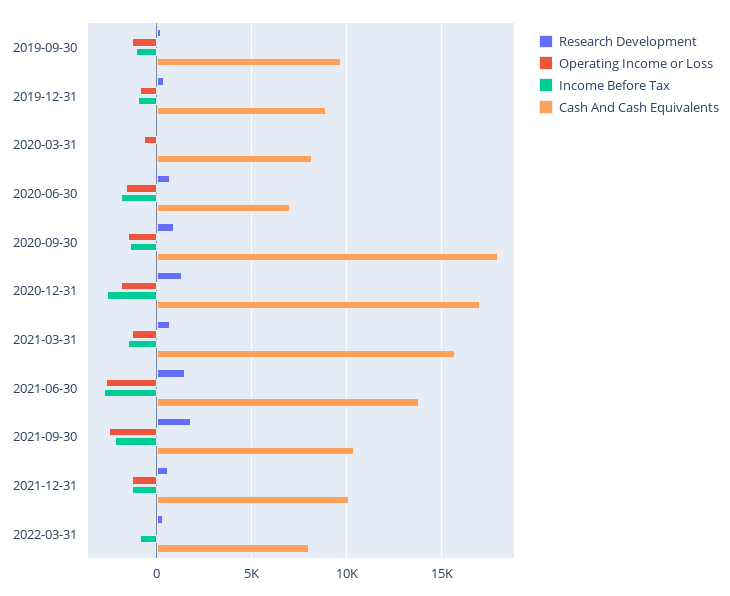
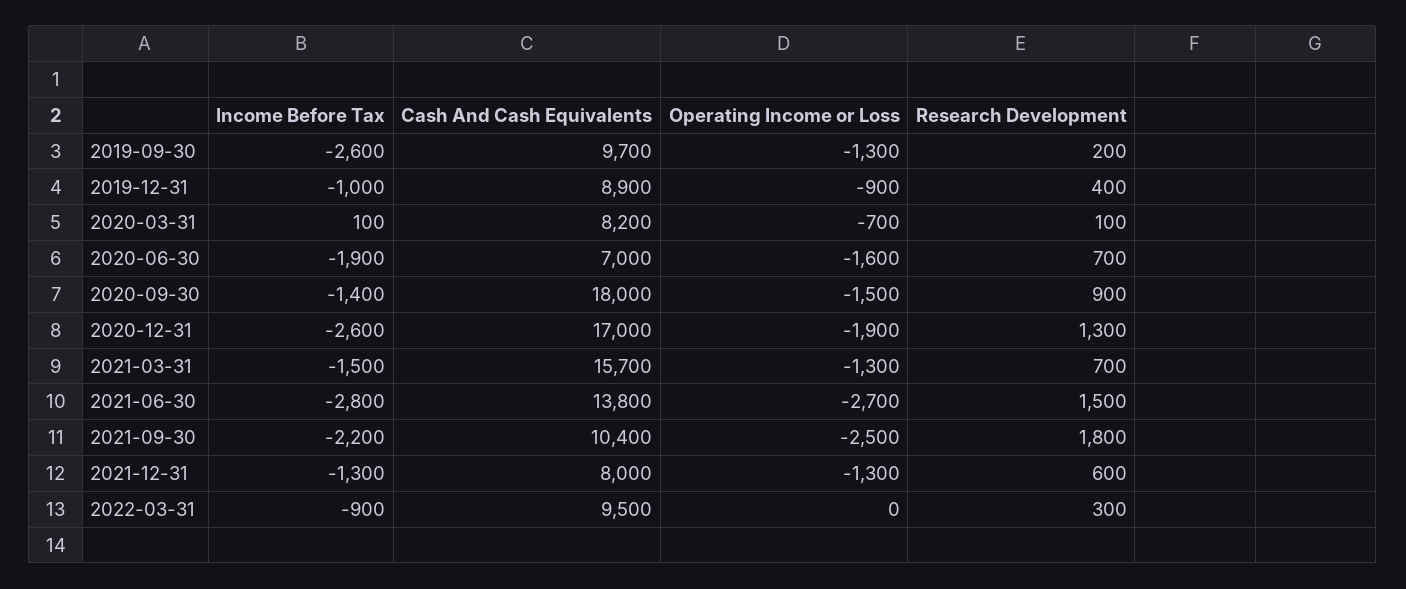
  {
    "Research Development": {
      "2019-09-30": 200,
      "2019-12-31": 400,
      "2020-03-31": 100,
      "2020-06-30": 700,
      "2020-09-30": 900,
      "2020-12-31": 1300,
      "2021-03-31": 700,
      "2021-06-30": 1500,
      "2021-09-30": 1800,
      "2021-12-31": 600,
      "2022-03-31": 300
    },
    "Operating Income or Loss": {
      "2019-09-30": -1300,
      "2019-12-31": -900,
      "2020-03-31": -700,
      "2020-06-30": -1600,
      "2020-09-30": -1500,
      "2020-12-31": -1900,
      "2021-03-31": -1300,
      "2021-06-30": -2700,
      "2021-09-30": -2500,
      "2021-12-31": -1300,
      "2022-03-31": 0
    },
    "Income Before Tax": {
-     "2019-09-30": -1000,
+     "2019-09-30": -2600,
      "2019-12-31": -1000,
      "2020-03-31": 100,
      "2020-06-30": -1900,
      "2020-09-30": -1400,
      "2020-12-31": -2600,
      "2021-03-31": -1500,
      "2021-06-30": -2800,
      "2021-09-30": -2200,
      "2021-12-31": -1300,
      "2022-03-31": -900
    },
    "Cash And Cash Equivalents": {
      "2019-09-30": 9700,
      "2019-12-31": 8900,
      "2020-03-31": 8200,
      "2020-06-30": 7000,
      "2020-09-30": 18000,
      "2020-12-31": 17000,
      "2021-03-31": 15700,
      "2021-06-30": 13800,
      "2021-09-30": 10400,
-     "2021-12-31": 10000,
+     "2021-12-31": 8000,
-     "2022-03-31": 8000
+     "2022-03-31": 9500
    }
  }

